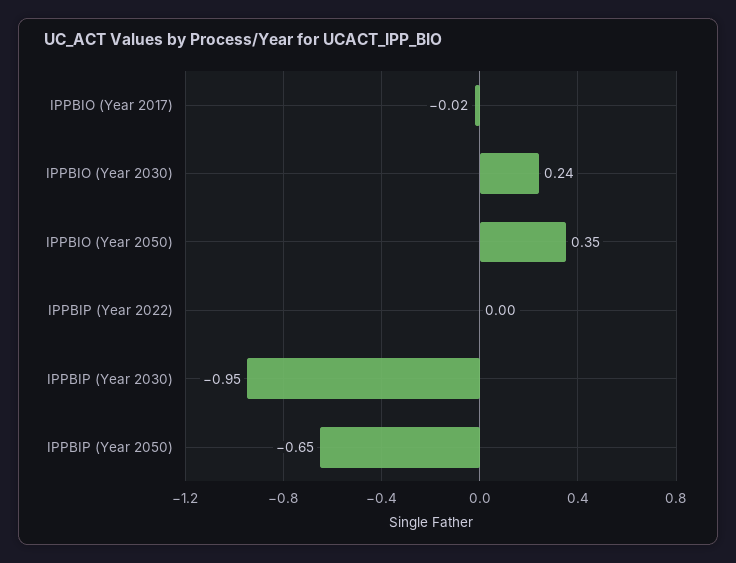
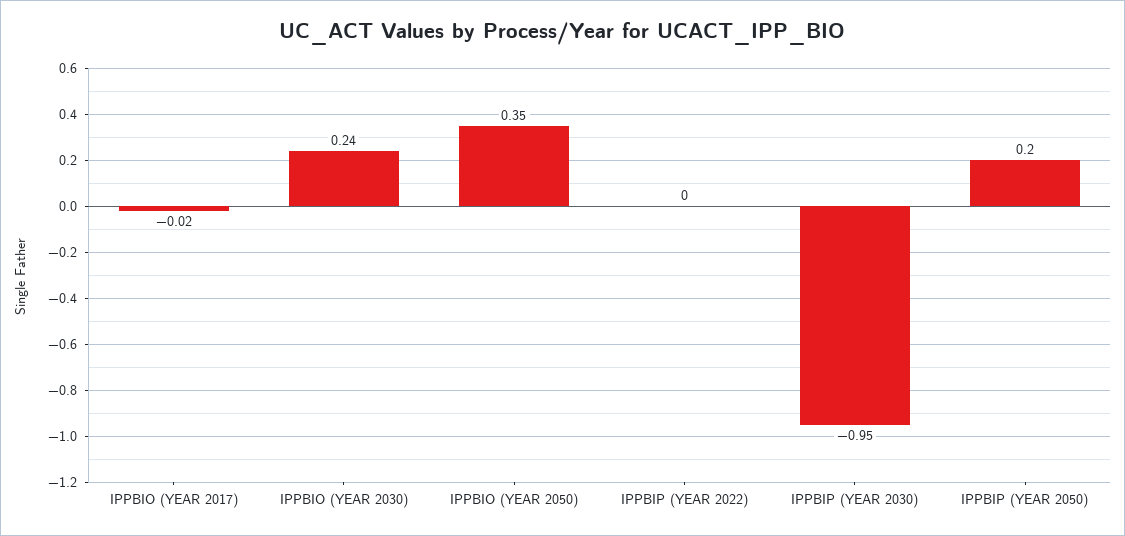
  {
    "IPPBIO (Year 2017)": -0.02,
    "IPPBIO (Year 2030)": 0.24,
    "IPPBIO (Year 2050)": 0.35,
    "IPPBIP (Year 2022)": 0,
    "IPPBIP (Year 2030)": -0.95,
-   "IPPBIP (Year 2050)": -0.65
+   "IPPBIP (Year 2050)": 0.2
  }

